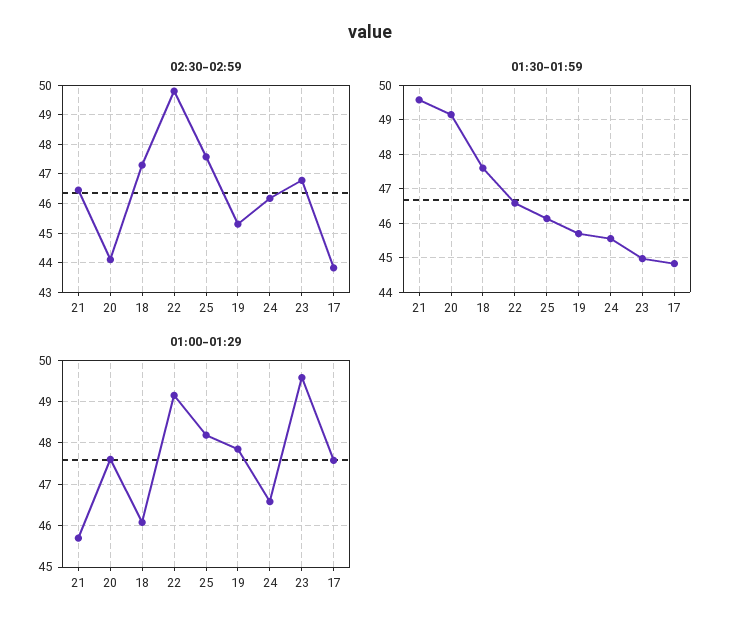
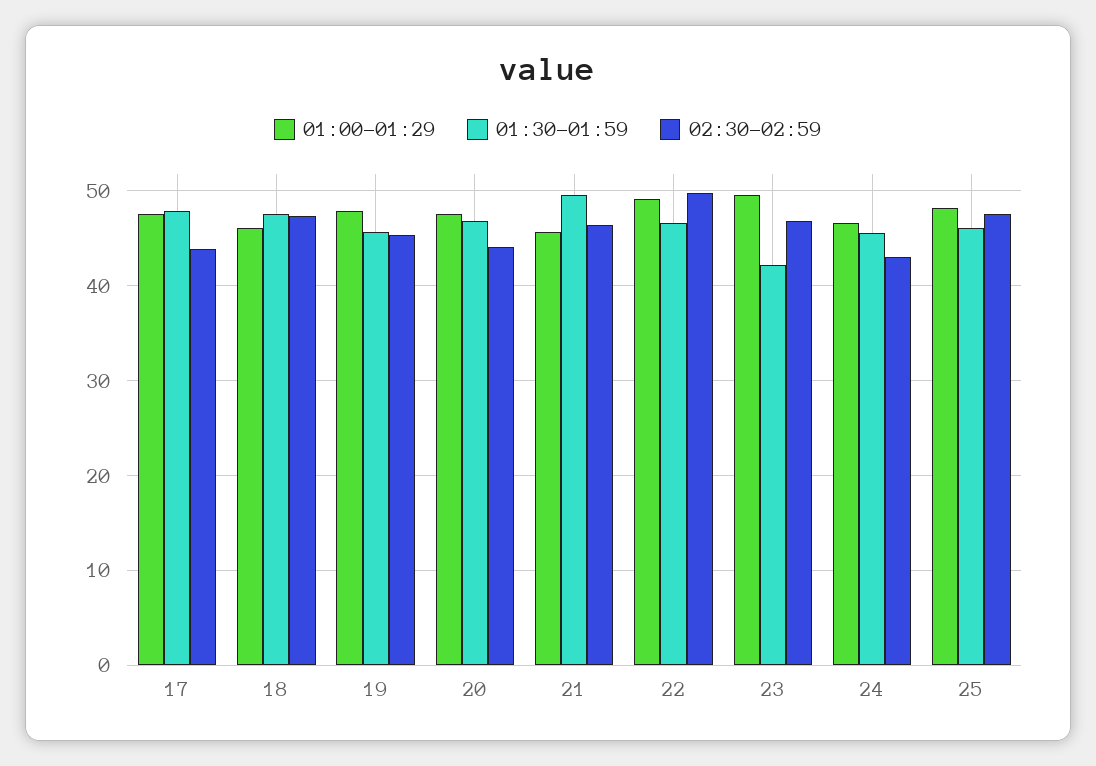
  {
    "02:30-02:59": {
      "21": 46.5,
      "20": 44,
      "18": 47.25,
      "22": 49.75,
      "25": 47.5,
      "19": 45.25,
-     "24": 46.25,
+     "24": 43,
      "23": 46.75,
      "17": 43.75
    },
    "01:30-01:59": {
      "21": 49.6,
-     "20": 49.2,
+     "20": 47,
      "18": 47.6,
      "22": 46.6,
      "25": 46.2,
      "19": 45.8,
      "24": 45.6,
-     "23": 45,
+     "23": 42,
-     "17": 44.8
+     "17": 48
    },
    "01:00-01:29": {
      "21": 45.8,
      "20": 47.6,
      "18": 46,
      "22": 49.2,
      "25": 48.2,
      "19": 47.8,
      "24": 46.6,
      "23": 49.6,
      "17": 47.6
    }
  }

